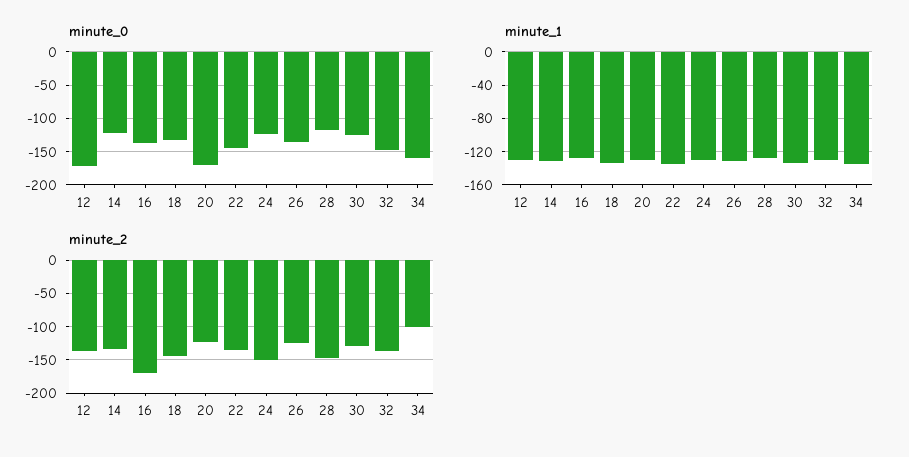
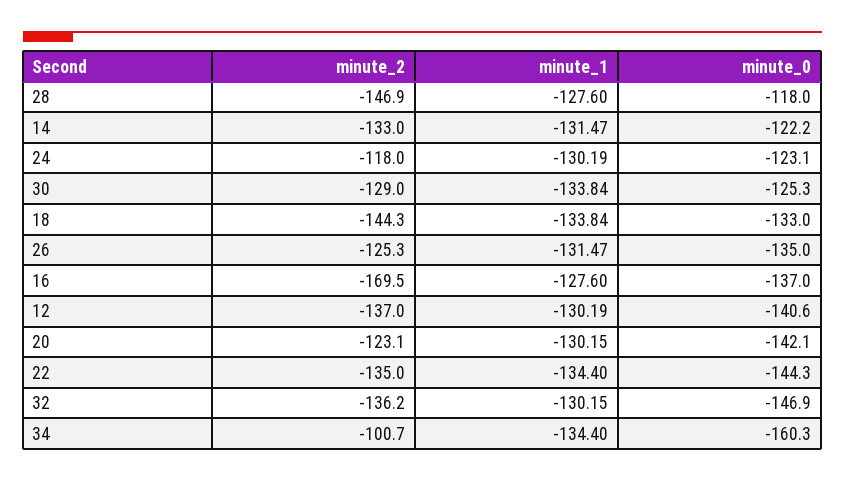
  {
    "minute_0": {
-     "12": -170,
+     "12": -140.6,
      "14": -122.2,
      "16": -137,
      "18": -133,
-     "20": -170,
+     "20": -142.1,
      "22": -144.3,
      "24": -123.1,
      "26": -135,
      "28": -118,
      "30": -125.3,
      "32": -146.9,
      "34": -160.3
    },
    "minute_1": {
      "12": -130.19,
      "14": -131.47,
      "16": -127.6,
      "18": -133.84,
      "20": -130.15,
      "22": -134.4,
      "24": -130.19,
      "26": -131.47,
      "28": -127.6,
      "30": -133.84,
      "32": -130.15,
      "34": -134.4
    },
    "minute_2": {
      "12": -137,
      "14": -133,
      "16": -169.5,
      "18": -144.3,
      "20": -123.1,
      "22": -135,
-     "24": -150,
+     "24": -118,
      "26": -125.3,
      "28": -146.9,
      "30": -129,
      "32": -136.2,
      "34": -100.7
    }
  }

